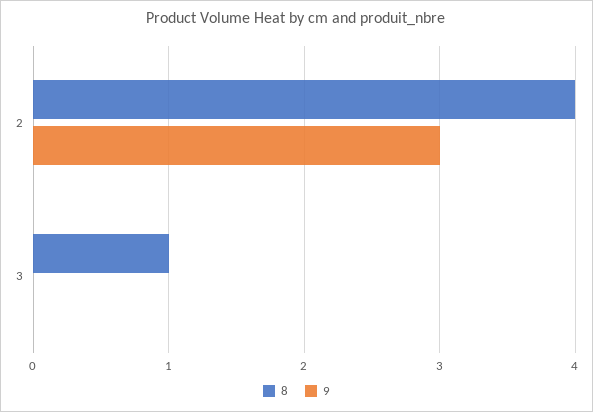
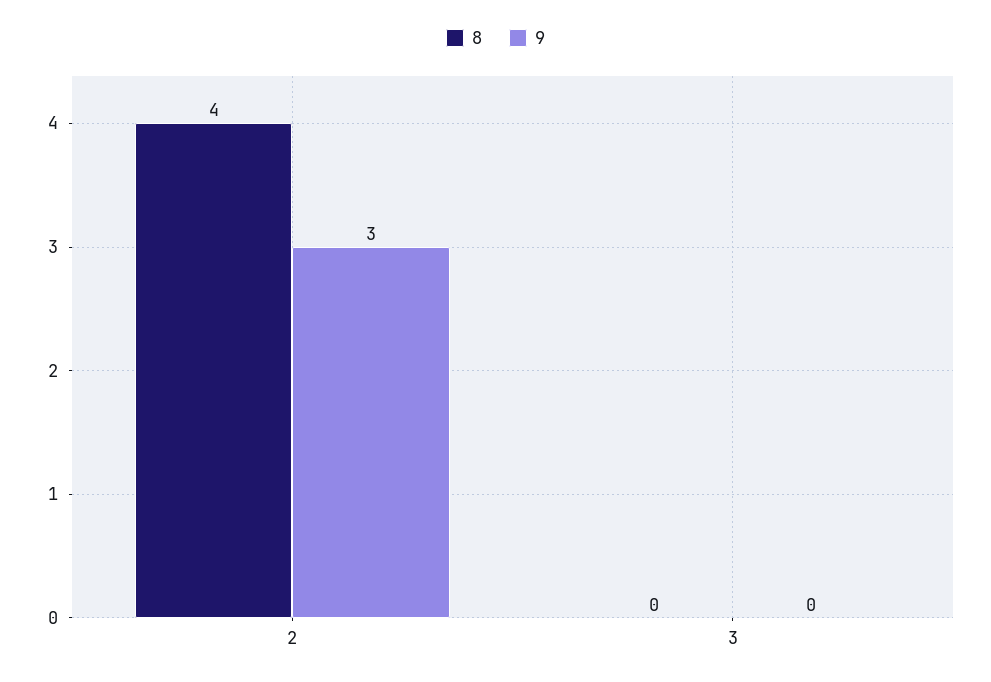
  {
    "8": {
      "2": 4,
-     "3": 1
+     "3": 0
    },
    "9": {
      "2": 3,
      "3": 0
    }
  }

